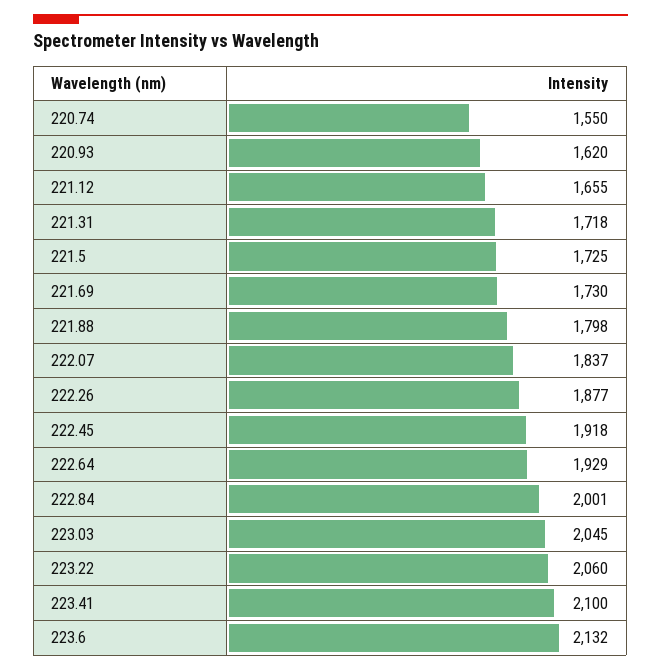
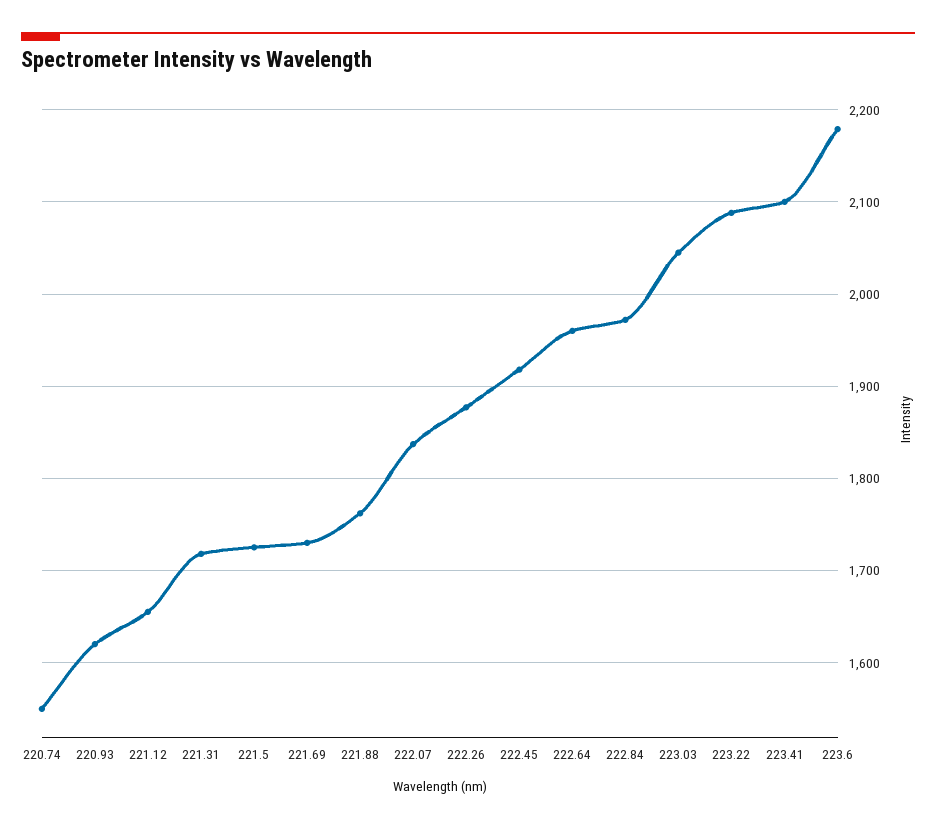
  {
    "220.74": 1550,
    "220.93": 1620,
    "221.12": 1655,
    "221.31": 1718,
    "221.5": 1725,
    "221.69": 1730,
-   "221.88": 1798,
+   "221.88": 1760,
    "222.07": 1837,
    "222.26": 1877,
    "222.45": 1918,
-   "222.64": 1929,
+   "222.64": 1960,
-   "222.84": 2001,
+   "222.84": 1970,
    "223.03": 2045,
-   "223.22": 2060,
+   "223.22": 2090,
    "223.41": 2100,
-   "223.6": 2132
+   "223.6": 2180
  }

